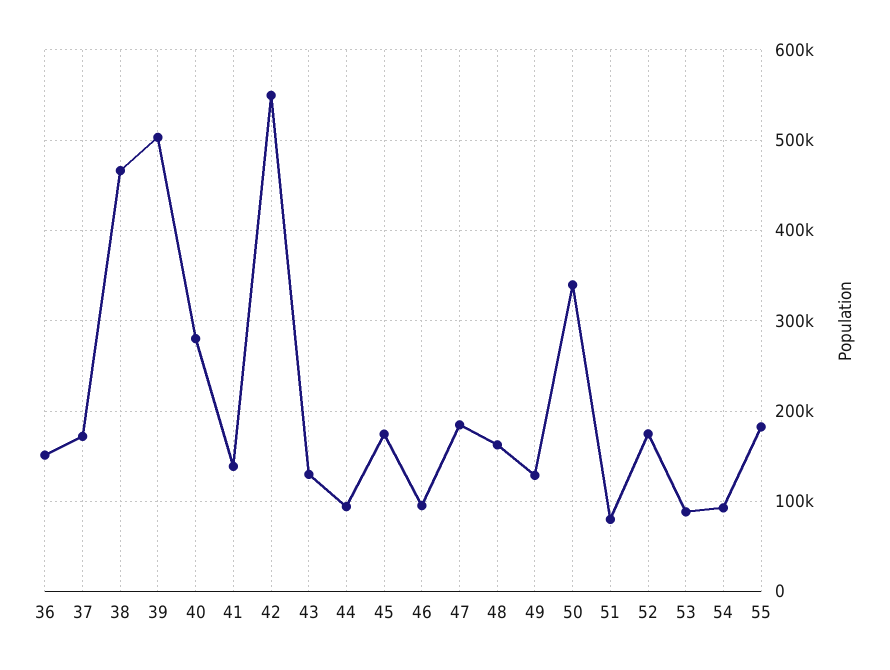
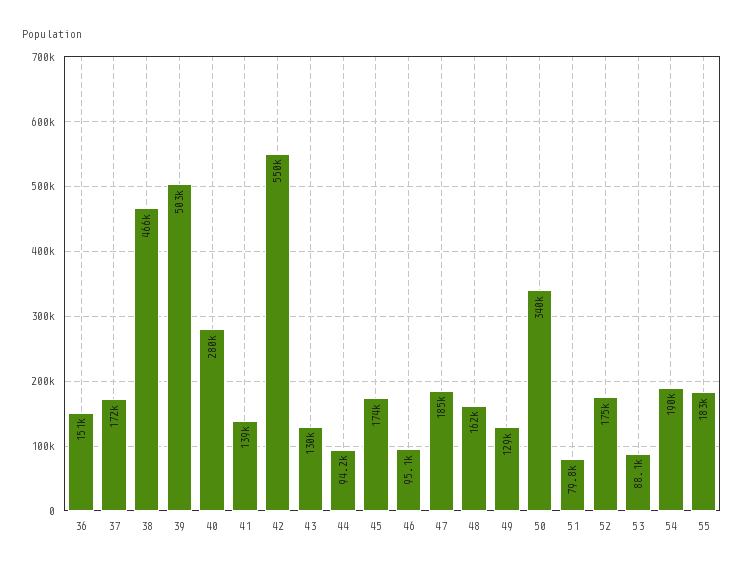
  {
    "36": 151000,
    "37": 172000,
    "38": 466000,
    "39": 503000,
    "40": 280000,
    "41": 139000,
    "42": 550000,
    "43": 130000,
    "44": 94200,
    "45": 174000,
    "46": 95100,
    "47": 185000,
    "48": 162000,
    "49": 129000,
    "50": 340000,
    "51": 79800,
    "52": 175000,
    "53": 88100,
-   "54": 90000,
+   "54": 190000,
    "55": 183000
  }

